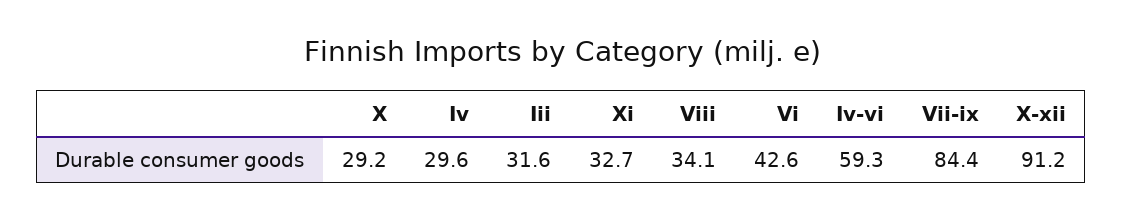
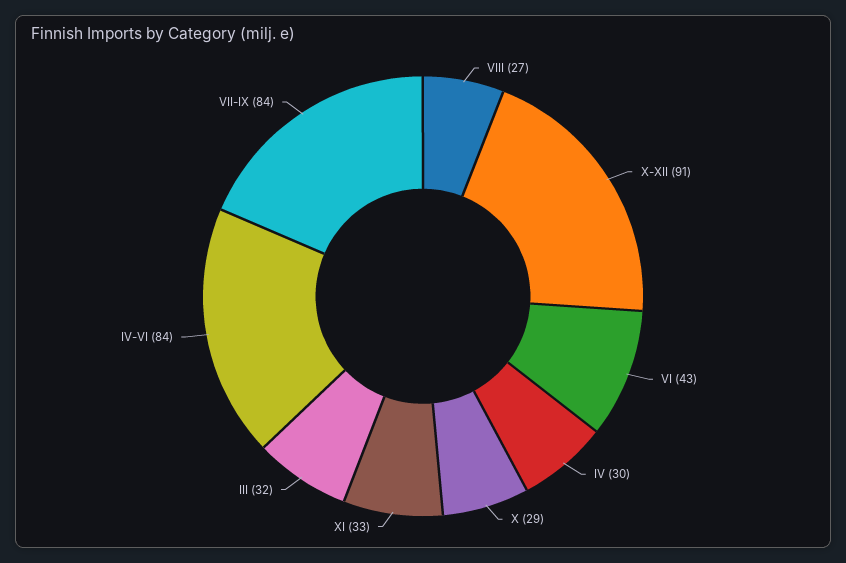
  {
    "X": 29.2,
    "Iv": 29.6,
    "Iii": 31.6,
    "Xi": 32.7,
-   "Viii": 34.1,
+   "Viii": 27,
    "Vi": 42.6,
-   "Iv-vi": 59.3,
+   "Iv-vi": 84,
    "Vii-ix": 84.4,
    "X-xii": 91.2
  }

